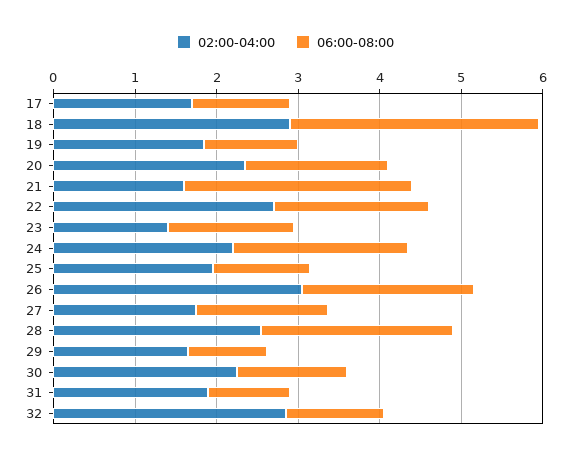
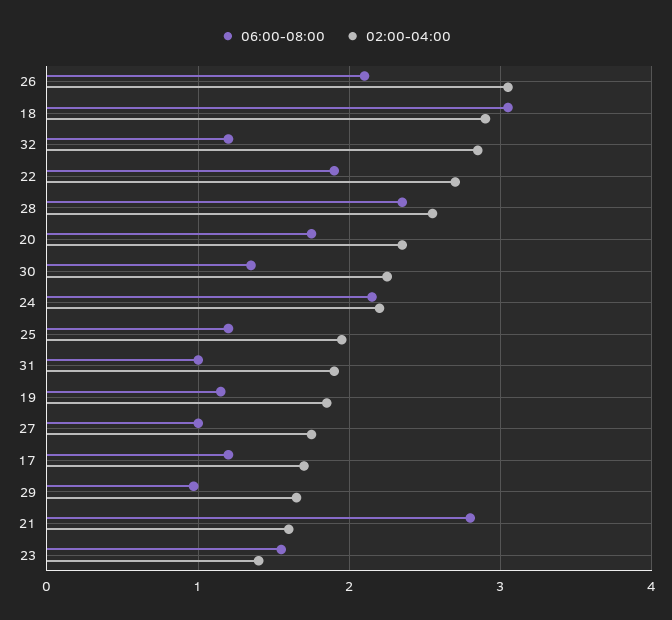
  {
    "02:00-04:00": {
      "17": 1.7,
      "18": 2.9,
      "19": 1.9,
      "20": 2.4,
      "21": 1.6,
      "22": 2.7,
      "23": 1.4,
      "24": 2.2,
      "25": 2,
      "26": 3.1,
      "27": 1.8,
      "28": 2.6,
      "29": 1.7,
      "30": 2.3,
      "31": 1.9,
      "32": 2.9
    },
    "06:00-08:00": {
      "17": 1.2,
      "18": 3.1,
      "19": 1.2,
      "20": 1.8,
      "21": 2.8,
      "22": 1.9,
      "23": 1.6,
      "24": 2.2,
      "25": 1.2,
      "26": 2.1,
-     "27": 1.6,
+     "27": 1,
      "28": 2.4,
      "29": 1,
      "30": 1.4,
      "31": 1,
      "32": 1.2
    }
  }

